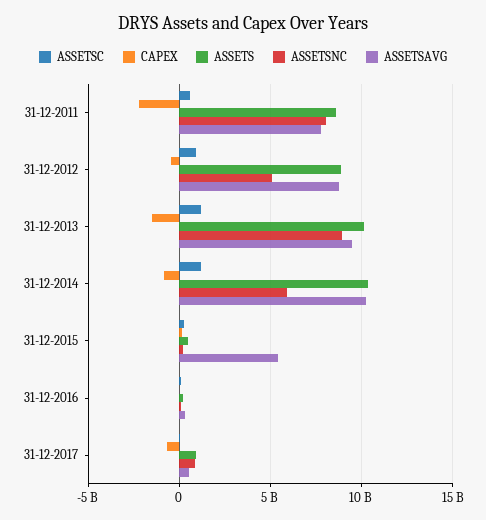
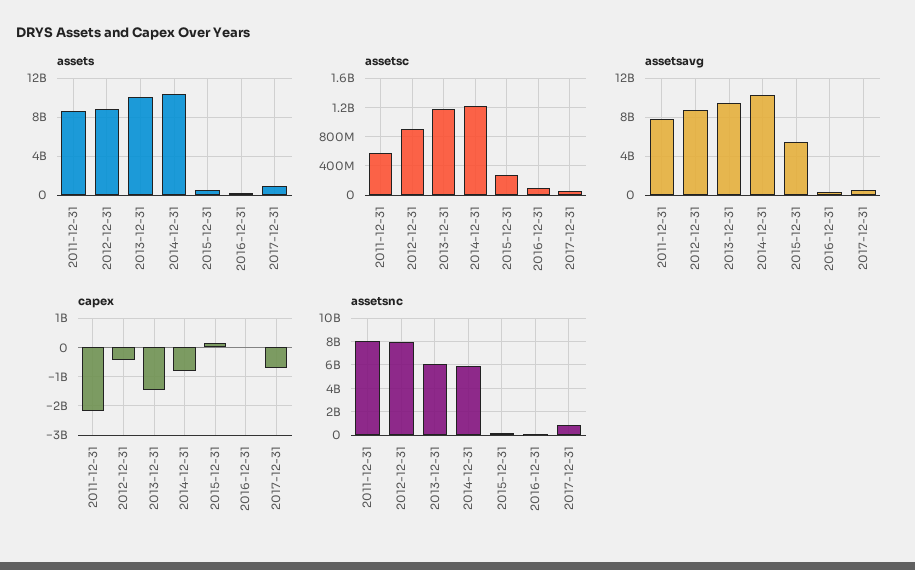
  {
    "ASSETSC": {
      "31-12-2011": 600000000,
      "31-12-2012": 900000000,
      "31-12-2013": 1200000000,
      "31-12-2014": 1200000000,
      "31-12-2015": 300000000,
      "31-12-2016": 100000000,
      "31-12-2017": 100000000
    },
    "CAPEX": {
      "31-12-2011": -2250000000,
      "31-12-2012": -500000000,
      "31-12-2013": -1500000000,
      "31-12-2014": -750000000,
      "31-12-2015": 250000000,
      "31-12-2016": 0,
      "31-12-2017": -750000000
    },
    "ASSETS": {
      "31-12-2011": 8500000000,
      "31-12-2012": 9000000000,
      "31-12-2013": 10000000000,
      "31-12-2014": 10500000000,
      "31-12-2015": 500000000,
      "31-12-2016": 0,
      "31-12-2017": 1000000000
    },
    "ASSETSNC": {
      "31-12-2011": 8000000000,
-     "31-12-2012": 5000000000,
+     "31-12-2012": 8000000000,
-     "31-12-2013": 9000000000,
+     "31-12-2013": 6000000000,
      "31-12-2014": 6000000000,
      "31-12-2015": 0,
      "31-12-2016": 0,
      "31-12-2017": 1000000000
    },
    "ASSETSAVG": {
      "31-12-2011": 8000000000,
      "31-12-2012": 9000000000,
      "31-12-2013": 9500000000,
      "31-12-2014": 10000000000,
      "31-12-2015": 5500000000,
      "31-12-2016": 500000000,
      "31-12-2017": 500000000
    }
  }

